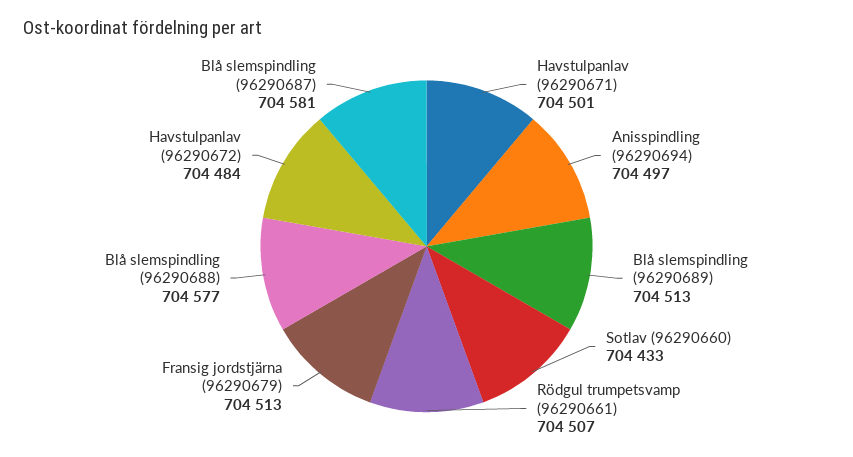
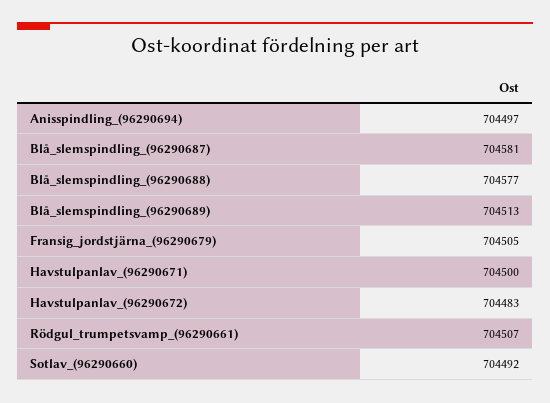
  {
-   "Havstulpanlav (96290671)": 704501,
+   "Havstulpanlav (96290671)": 704500,
    "Anisspindling (96290694)": 704497,
    "Blå slemspindling (96290689)": 704513,
-   "Sotlav (96290660)": 704433,
+   "Sotlav (96290660)": 704492,
    "Rödgul trumpetsvamp (96290661)": 704507,
-   "Fransig jordstjärna (96290679)": 704513,
+   "Fransig jordstjärna (96290679)": 704505,
    "Blå slemspindling (96290688)": 704577,
-   "Havstulpanlav (96290672)": 704484,
+   "Havstulpanlav (96290672)": 704483,
    "Blå slemspindling (96290687)": 704581
  }

